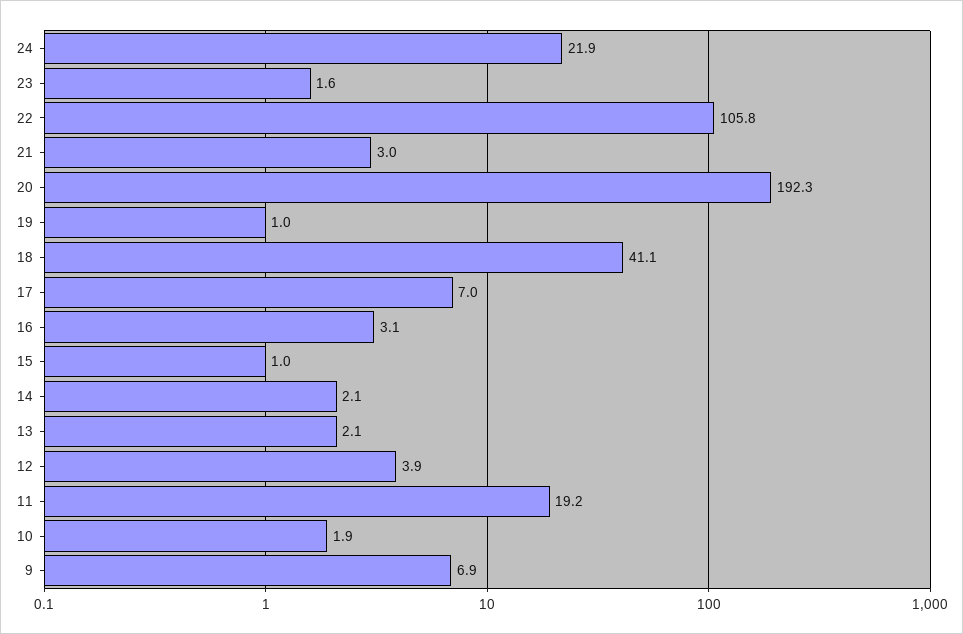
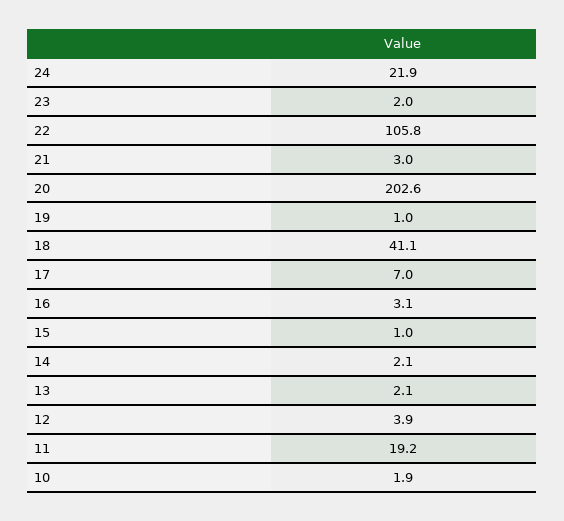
  {
    "24": 21.9,
-   "23": 1.6,
+   "23": 2,
    "22": 105.8,
    "21": 3,
-   "20": 192.3,
+   "20": 202.6,
    "19": 1,
    "18": 41.1,
    "17": 7,
    "16": 3.1,
    "15": 1,
    "14": 2.1,
    "13": 2.1,
    "12": 3.9,
    "11": 19.2,
-   "10": 1.9,
+   "10": 1.9
-   "9": 6.9
  }

